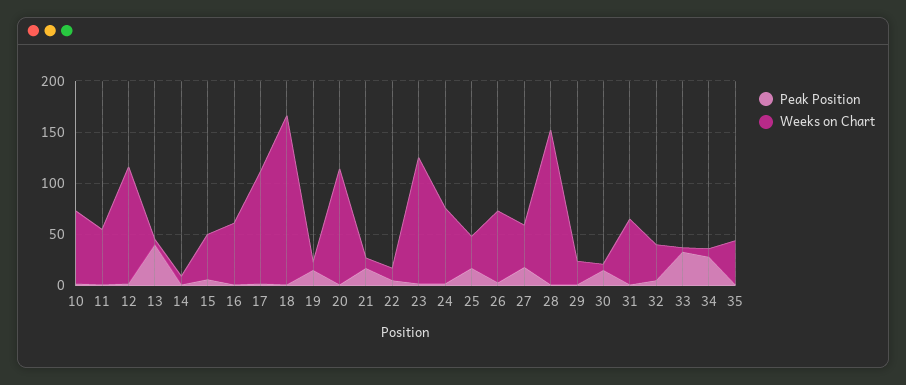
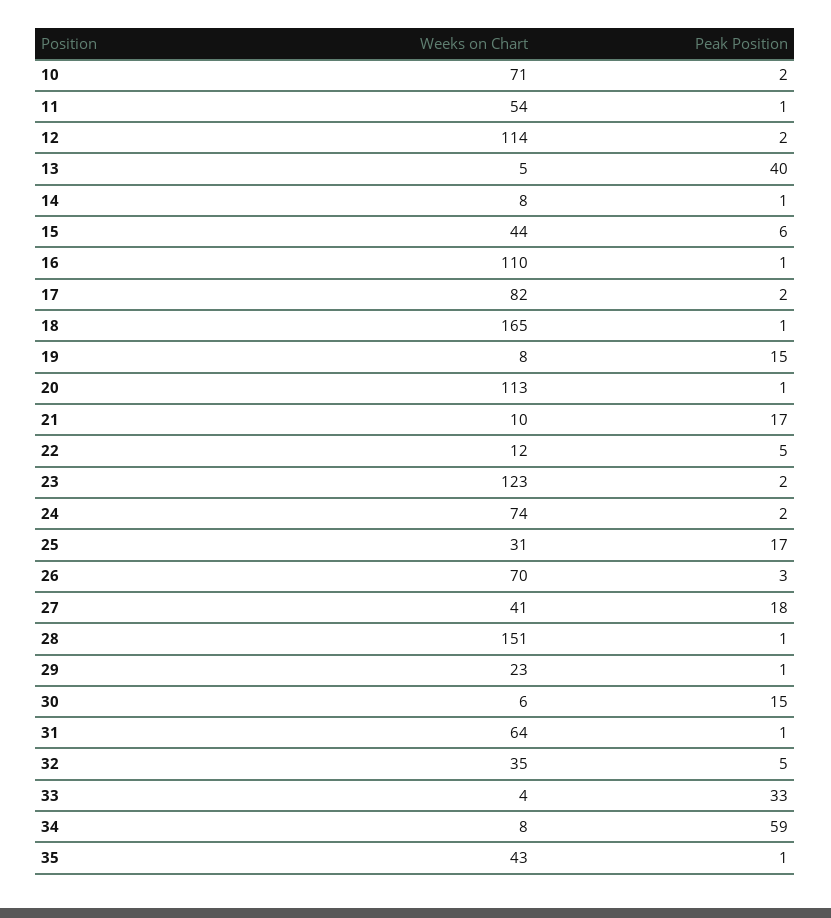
  {
    "Peak Position": {
      "10": 2,
      "11": 1,
      "12": 2,
      "13": 40,
      "14": 1,
      "15": 6,
      "16": 1,
      "17": 2,
      "18": 1,
      "19": 15,
      "20": 1,
      "21": 17,
      "22": 5,
      "23": 2,
      "24": 2,
      "25": 17,
      "26": 3,
      "27": 18,
      "28": 1,
      "29": 1,
      "30": 15,
      "31": 1,
      "32": 5,
      "33": 33,
-     "34": 30,
+     "34": 59,
      "35": 1
    },
    "Weeks on Chart": {
      "10": 71,
      "11": 54,
      "12": 114,
      "13": 5,
      "14": 8,
      "15": 44,
-     "16": 60,
+     "16": 110,
-     "17": 110,
+     "17": 82,
      "18": 165,
      "19": 8,
      "20": 113,
      "21": 10,
      "22": 12,
      "23": 123,
      "24": 74,
      "25": 31,
      "26": 70,
      "27": 41,
      "28": 151,
      "29": 23,
      "30": 6,
      "31": 64,
      "32": 35,
      "33": 4,
      "34": 8,
      "35": 43
    }
  }

